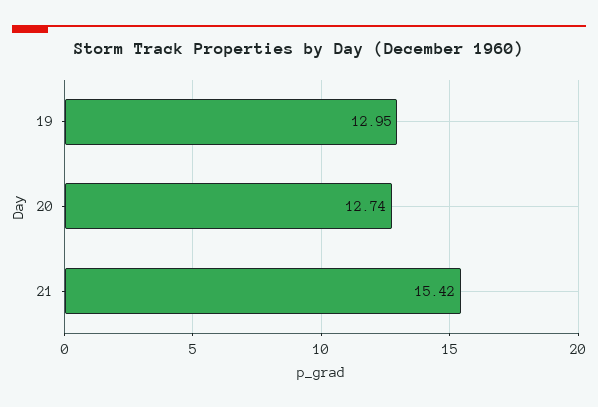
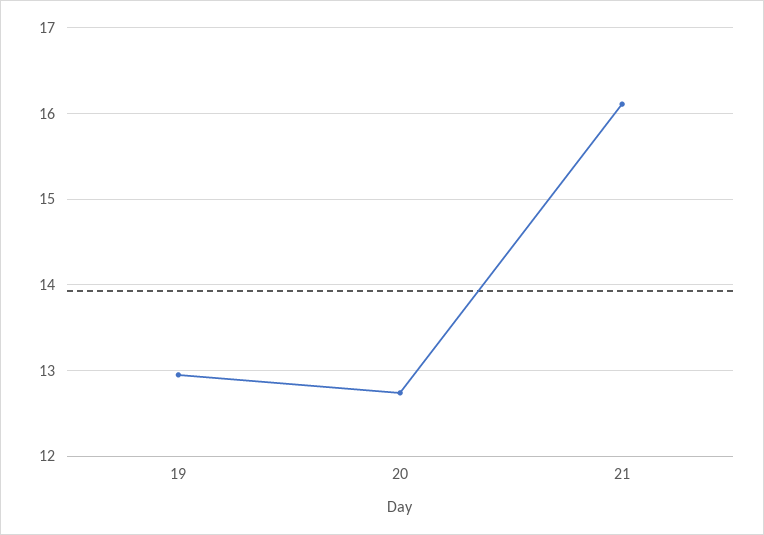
  {
    "19": 12.95,
    "20": 12.74,
-   "21": 15.42
+   "21": 16.1
  }

